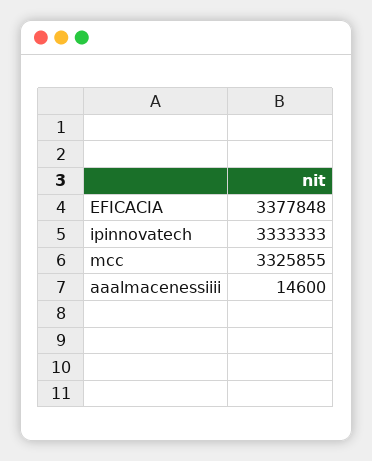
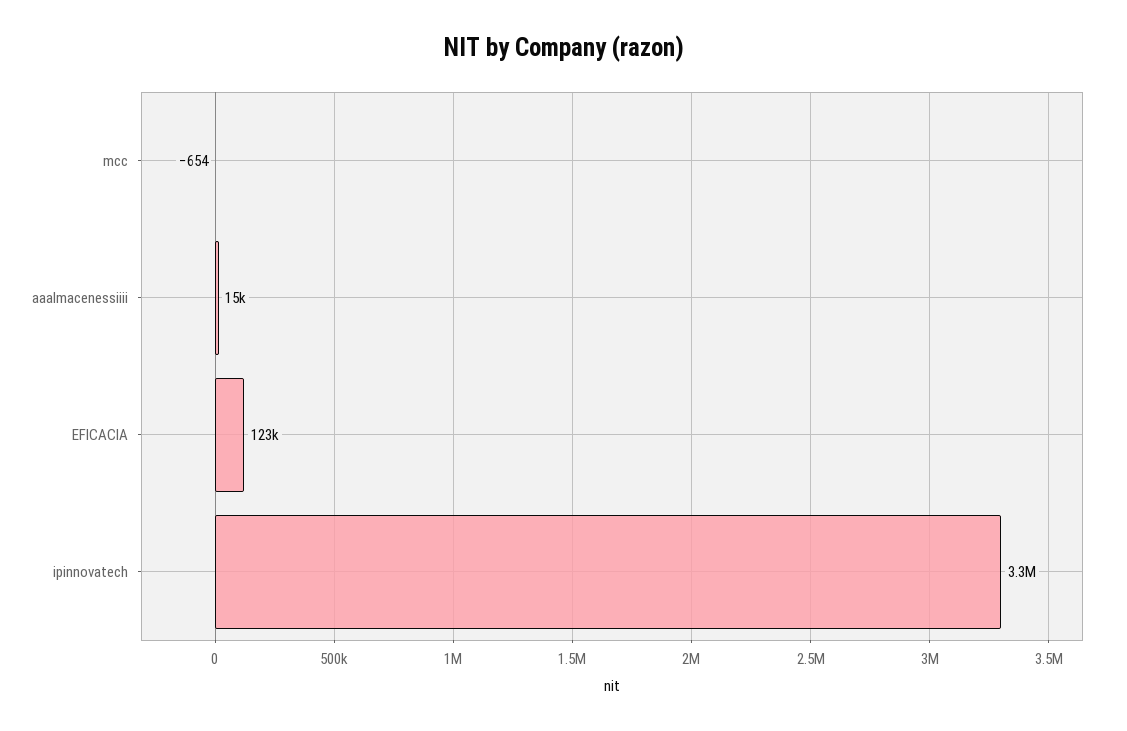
  {
-   "EFICACIA": 3377848,
+   "EFICACIA": 123000,
    "ipinnovatech": 3333333,
-   "mcc": 3325855,
+   "mcc": -654,
    "aaalmacenessiiii": 14600
  }

